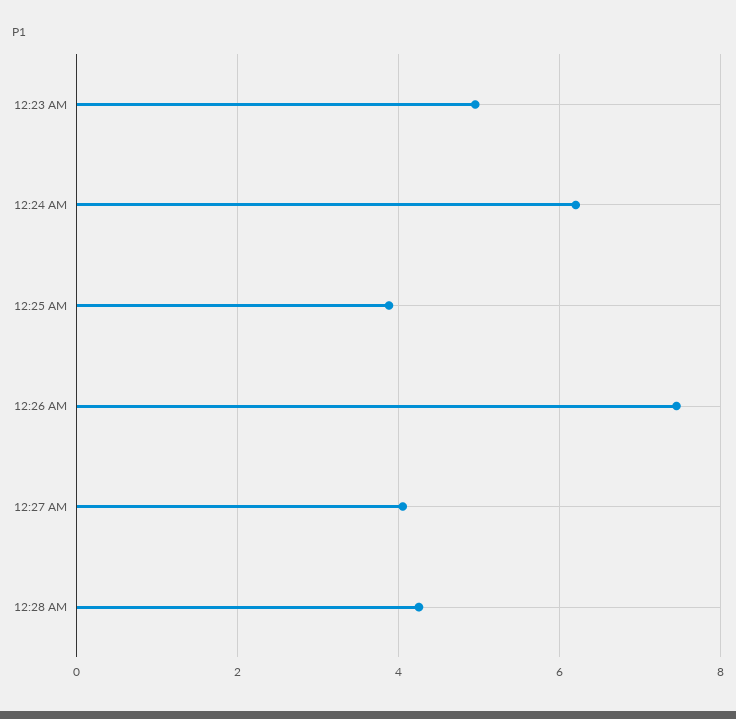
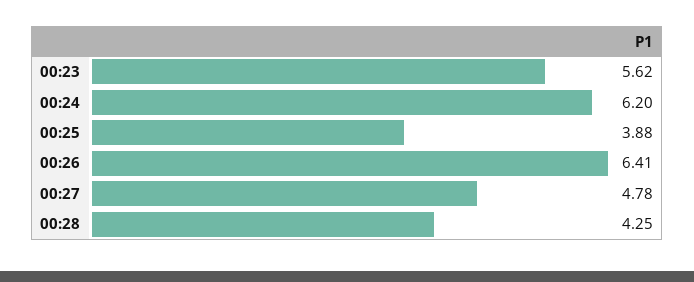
  {
-   "12:23 AM": 5,
+   "12:23 AM": 5.62,
    "12:24 AM": 6.2,
    "12:25 AM": 3.88,
-   "12:26 AM": 7.4,
+   "12:26 AM": 6.41,
-   "12:27 AM": 4,
+   "12:27 AM": 4.78,
    "12:28 AM": 4.25
  }

